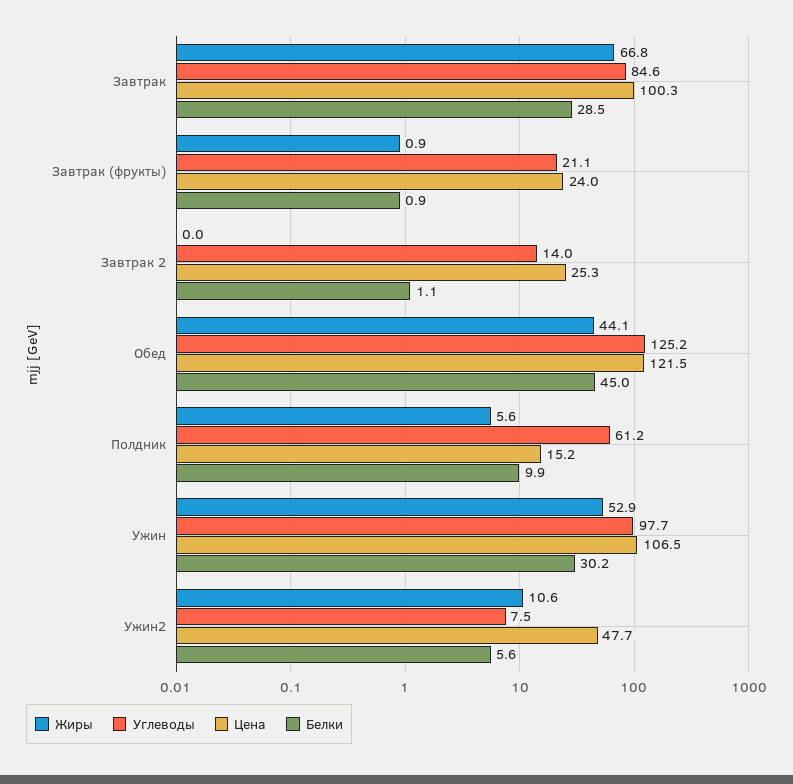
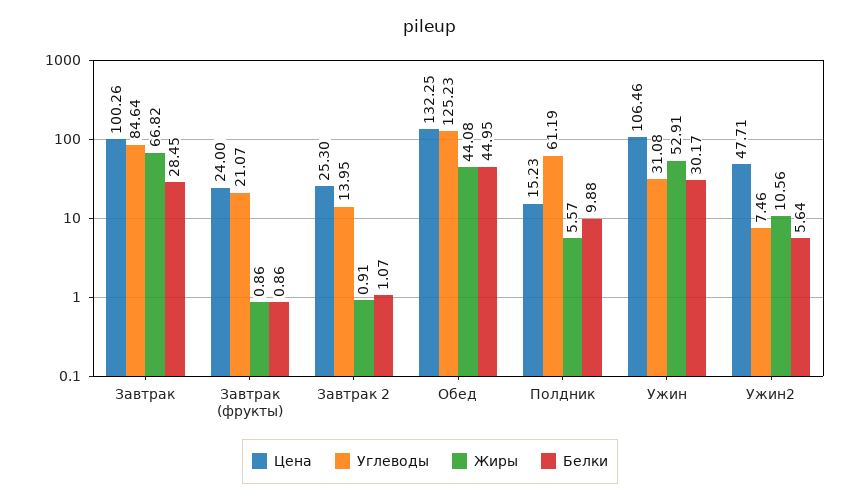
  {
    "Жиры": {
      "Завтрак": 66.82,
      "Завтрак (фрукты)": 0.86,
-     "Завтрак 2": 0,
+     "Завтрак 2": 0.91,
      "Обед": 44.08,
      "Полдник": 5.57,
      "Ужин": 52.91,
      "Ужин2": 10.56
    },
    "Углеводы": {
      "Завтрак": 84.64,
      "Завтрак (фрукты)": 21.07,
      "Завтрак 2": 13.95,
      "Обед": 125.23,
      "Полдник": 61.19,
-     "Ужин": 97.7,
+     "Ужин": 31.08,
      "Ужин2": 7.46
    },
    "Цена": {
      "Завтрак": 100.26,
      "Завтрак (фрукты)": 24,
      "Завтрак 2": 25.3,
-     "Обед": 121.5,
+     "Обед": 132.25,
      "Полдник": 15.23,
      "Ужин": 106.46,
      "Ужин2": 47.71
    },
    "Белки": {
      "Завтрак": 28.45,
      "Завтрак (фрукты)": 0.86,
      "Завтрак 2": 1.07,
      "Обед": 44.95,
      "Полдник": 9.88,
      "Ужин": 30.17,
      "Ужин2": 5.64
    }
  }

